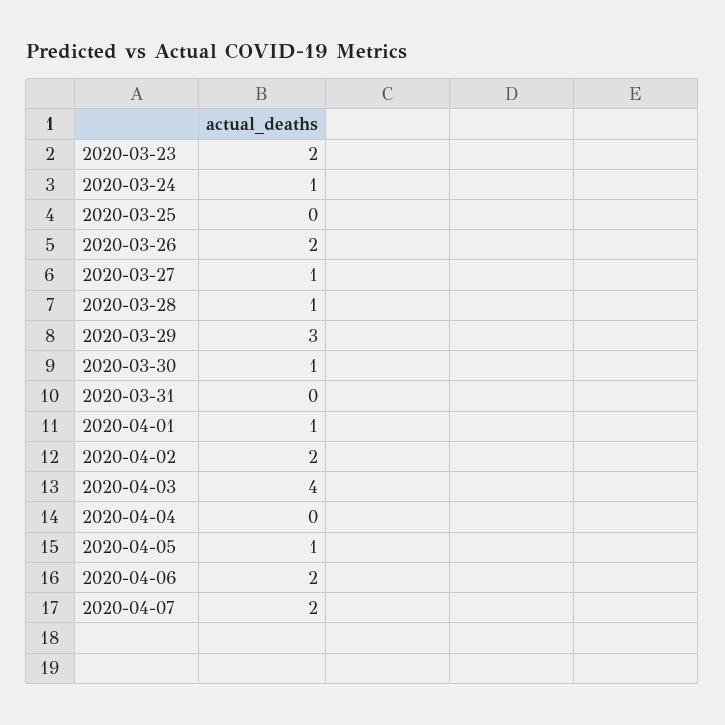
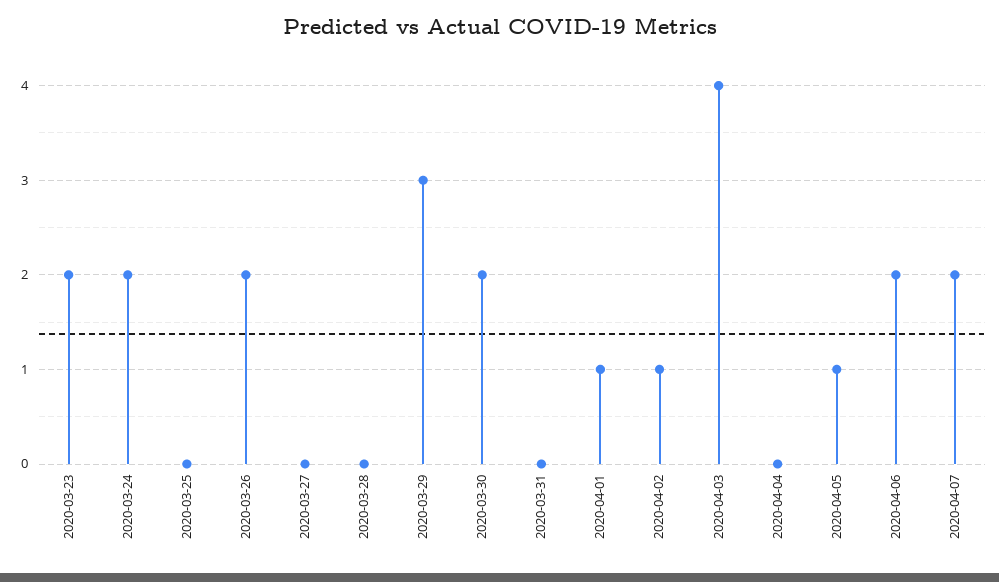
  {
    "2020-03-23": 2,
-   "2020-03-24": 1,
+   "2020-03-24": 2,
    "2020-03-25": 0,
    "2020-03-26": 2,
-   "2020-03-27": 1,
+   "2020-03-27": 0,
-   "2020-03-28": 1,
+   "2020-03-28": 0,
    "2020-03-29": 3,
-   "2020-03-30": 1,
+   "2020-03-30": 2,
    "2020-03-31": 0,
    "2020-04-01": 1,
-   "2020-04-02": 2,
+   "2020-04-02": 1,
    "2020-04-03": 4,
    "2020-04-04": 0,
    "2020-04-05": 1,
    "2020-04-06": 2,
    "2020-04-07": 2
  }

